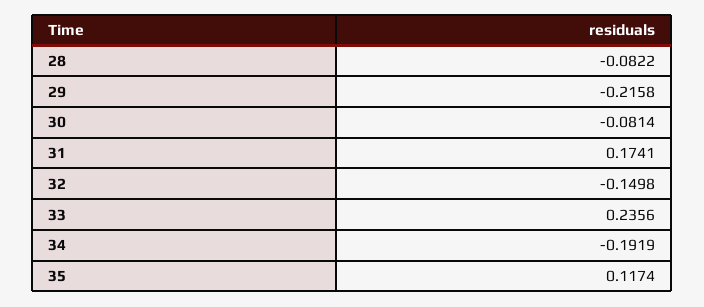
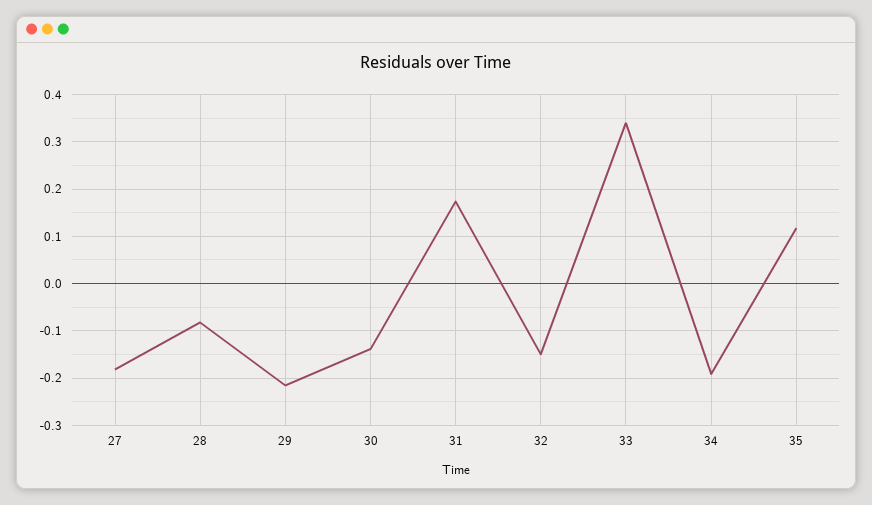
  {
    "28": -0.0822,
    "29": -0.2158,
-   "30": -0.0814,
+   "30": -0.14,
    "31": 0.1741,
    "32": -0.1498,
-   "33": 0.2356,
+   "33": 0.34,
    "34": -0.1919,
-   "35": 0.1174
+   "35": 0.1174,
+   "27": -0.18
  }

